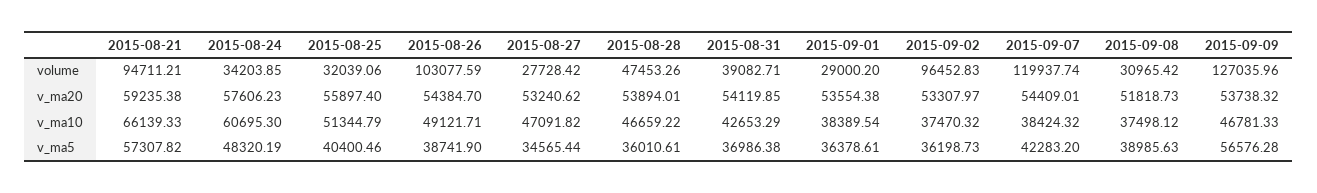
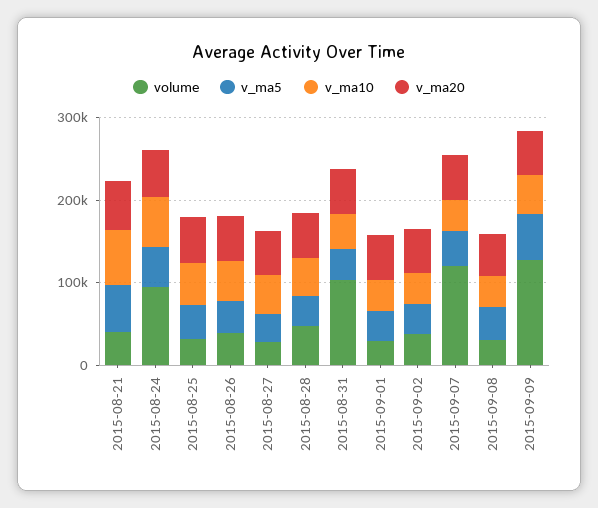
  {
    "volume": {
-     "2015-08-21": 94711.21,
+     "2015-08-21": 40000,
-     "2015-08-24": 34203.85,
+     "2015-08-24": 100000,
      "2015-08-25": 32039.06,
-     "2015-08-26": 103077.59,
+     "2015-08-26": 40000,
      "2015-08-27": 27728.42,
      "2015-08-28": 47453.26,
-     "2015-08-31": 39082.71,
+     "2015-08-31": 100000,
      "2015-09-01": 29000.2,
-     "2015-09-02": 96452.83,
+     "2015-09-02": 40000,
      "2015-09-07": 119937.74,
      "2015-09-08": 30965.42,
      "2015-09-09": 127035.96
    },
    "v_ma20": {
      "2015-08-21": 59235.38,
      "2015-08-24": 57606.23,
      "2015-08-25": 55897.4,
      "2015-08-26": 54384.7,
      "2015-08-27": 53240.62,
      "2015-08-28": 53894.01,
      "2015-08-31": 54119.85,
      "2015-09-01": 53554.38,
      "2015-09-02": 53307.97,
      "2015-09-07": 54409.01,
      "2015-09-08": 51818.73,
      "2015-09-09": 53738.32
    },
    "v_ma10": {
      "2015-08-21": 66139.33,
      "2015-08-24": 60695.3,
      "2015-08-25": 51344.79,
      "2015-08-26": 49121.71,
      "2015-08-27": 47091.82,
      "2015-08-28": 46659.22,
      "2015-08-31": 42653.29,
      "2015-09-01": 38389.54,
      "2015-09-02": 37470.32,
      "2015-09-07": 38424.32,
      "2015-09-08": 37498.12,
      "2015-09-09": 46781.33
    },
    "v_ma5": {
      "2015-08-21": 57307.82,
      "2015-08-24": 48320.19,
      "2015-08-25": 40400.46,
      "2015-08-26": 38741.9,
      "2015-08-27": 34565.44,
      "2015-08-28": 36010.61,
      "2015-08-31": 36986.38,
      "2015-09-01": 36378.61,
      "2015-09-02": 36198.73,
      "2015-09-07": 42283.2,
      "2015-09-08": 38985.63,
      "2015-09-09": 56576.28
    }
  }

